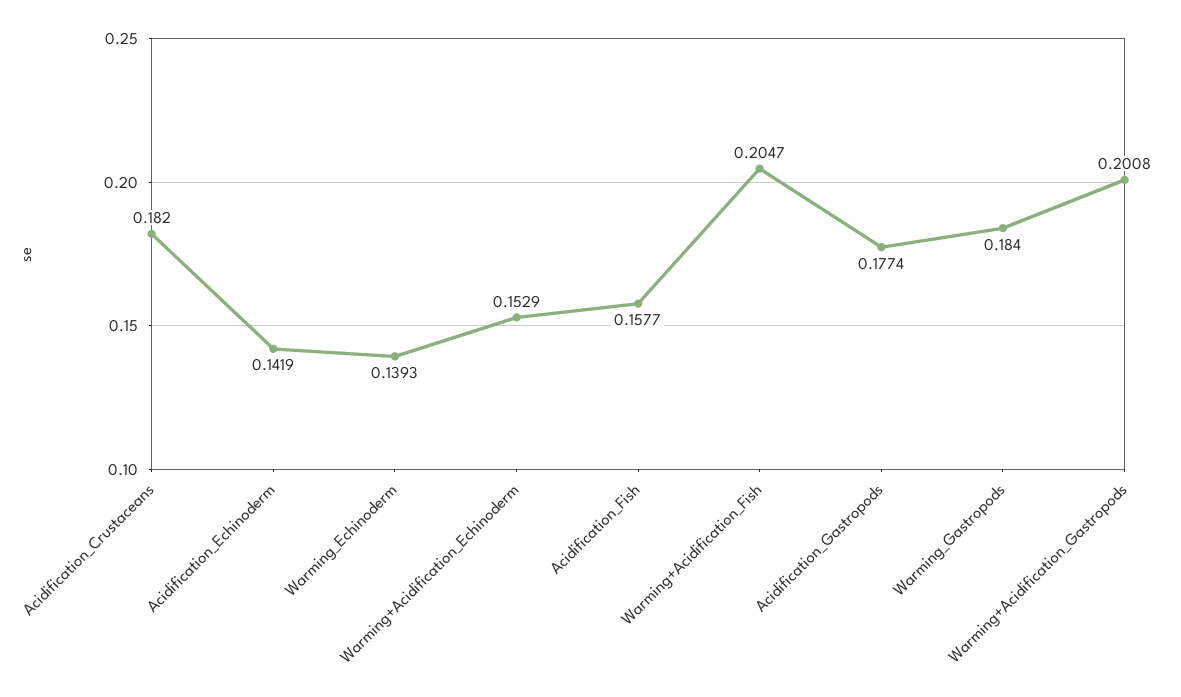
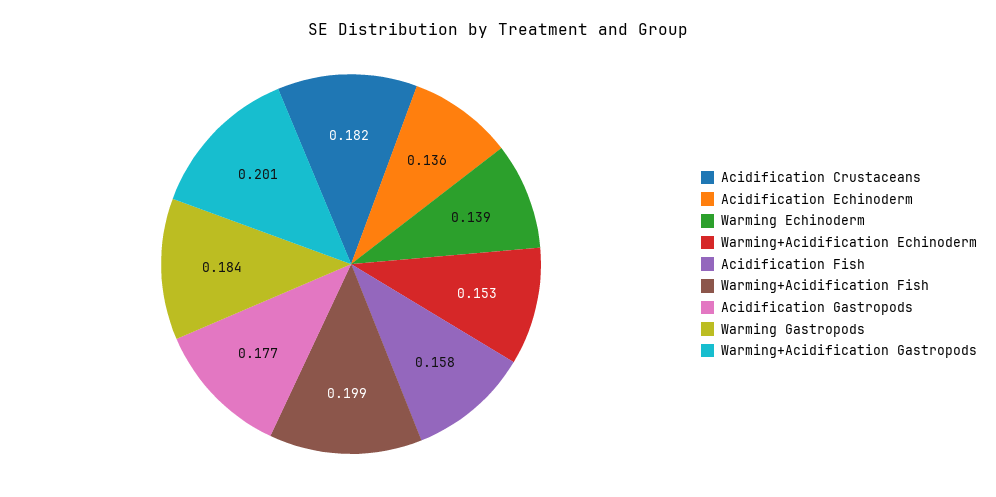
  {
    "Acidification_Crustaceans": 0.182,
-   "Acidification_Echinoderm": 0.1419,
+   "Acidification_Echinoderm": 0.136,
    "Warming_Echinoderm": 0.1393,
    "Warming+Acidification_Echinoderm": 0.1529,
    "Acidification_Fish": 0.1577,
-   "Warming+Acidification_Fish": 0.2047,
+   "Warming+Acidification_Fish": 0.199,
    "Acidification_Gastropods": 0.1774,
    "Warming_Gastropods": 0.184,
    "Warming+Acidification_Gastropods": 0.2008
  }

